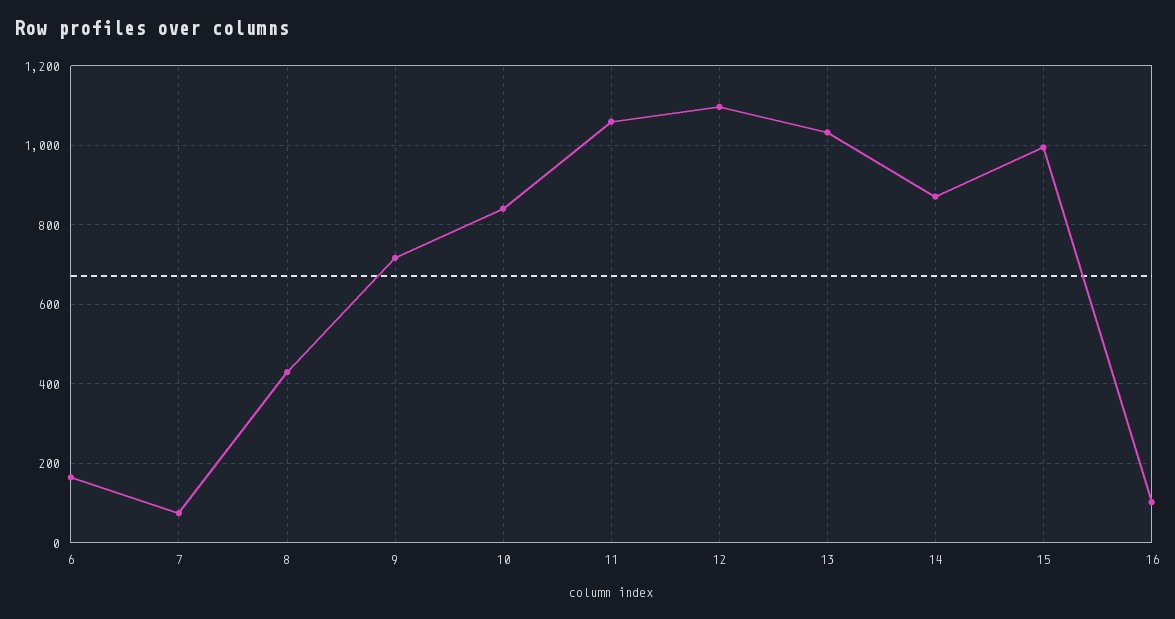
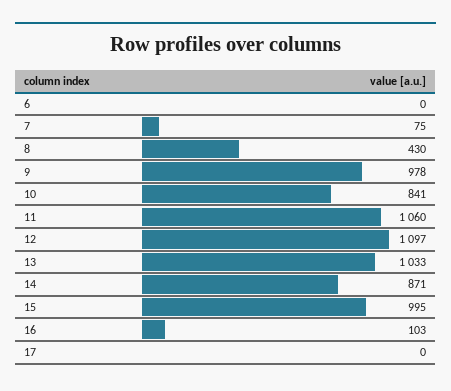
  {
-   "6": 160,
+   "6": 0,
    "7": 75,
    "8": 430,
-   "9": 720,
+   "9": 978,
    "10": 841,
    "11": 1060,
    "12": 1097,
    "13": 1033,
    "14": 871,
    "15": 995,
-   "16": 103
+   "16": 103,
+   "17": 0
  }

